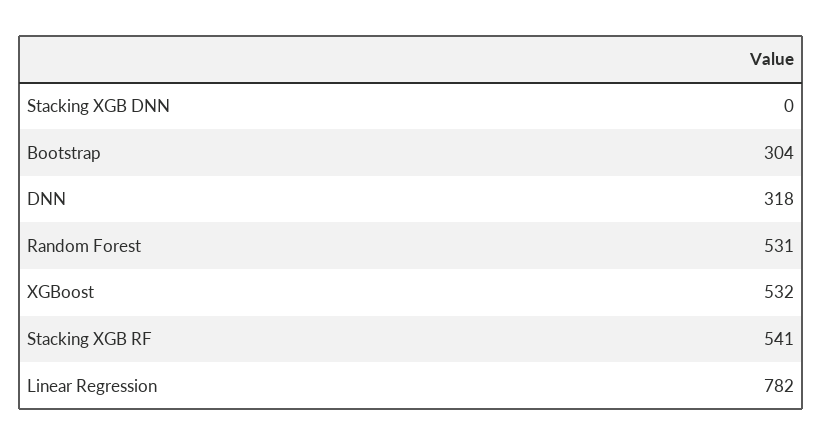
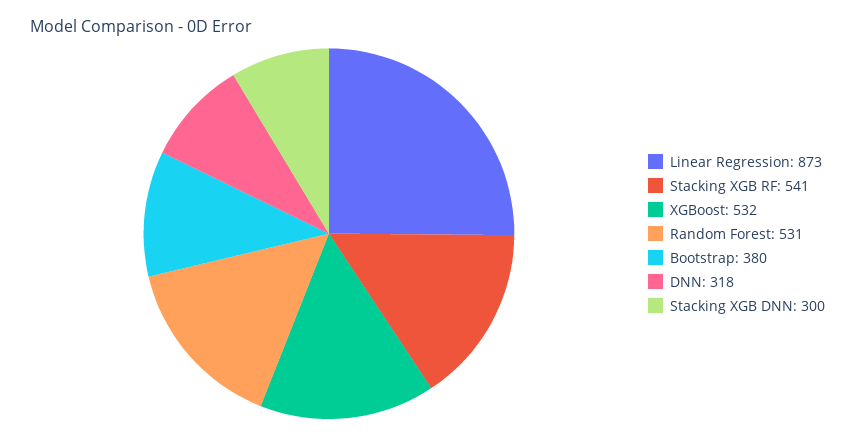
  {
-   "Stacking XGB DNN": 0,
+   "Stacking XGB DNN": 300,
-   "Bootstrap": 304,
+   "Bootstrap": 380,
    "DNN": 318,
    "Random Forest": 531,
    "XGBoost": 532,
    "Stacking XGB RF": 541,
-   "Linear Regression": 782
+   "Linear Regression": 873
  }

